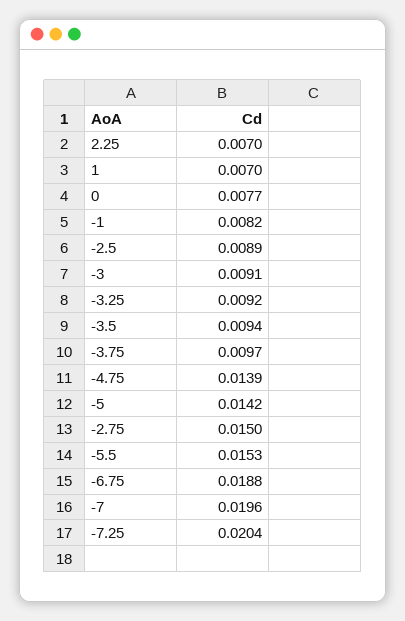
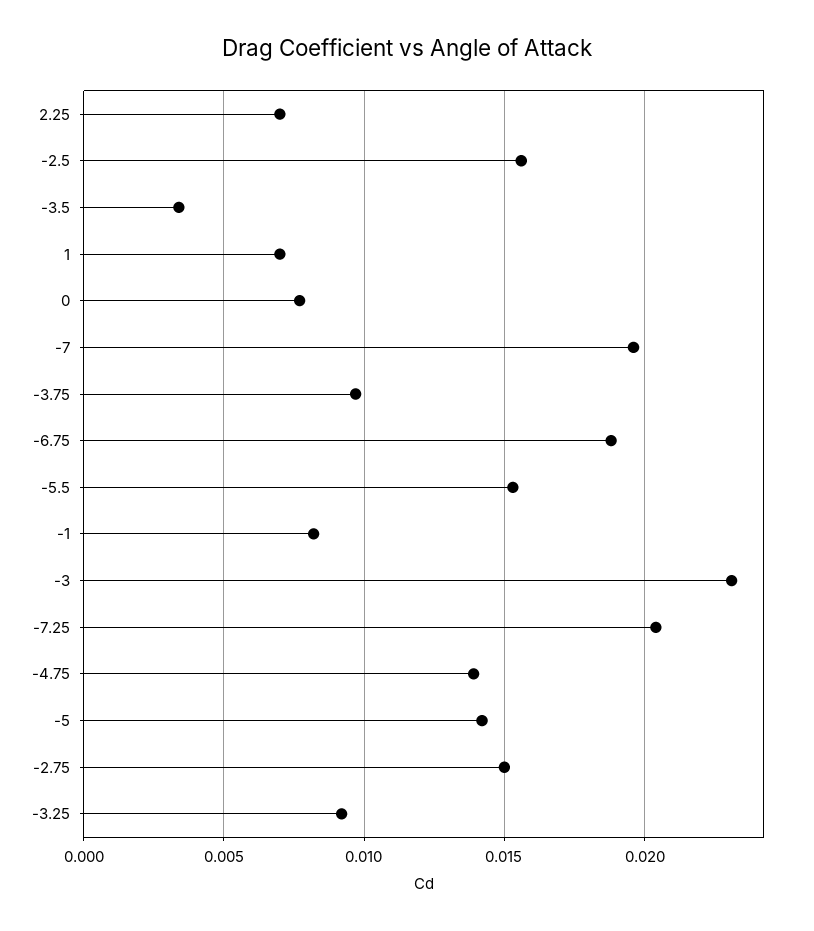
  {
    "2.25": 0.007,
    "1": 0.007,
    "0": 0.0077,
    "-1": 0.0082,
-   "-2.5": 0.0089,
+   "-2.5": 0.0155,
-   "-3": 0.0091,
+   "-3": 0.023,
    "-3.25": 0.0092,
-   "-3.5": 0.0094,
+   "-3.5": 0.0035,
    "-3.75": 0.0097,
    "-4.75": 0.0139,
    "-5": 0.0142,
    "-2.75": 0.015,
    "-5.5": 0.0153,
    "-6.75": 0.0188,
    "-7": 0.0196,
    "-7.25": 0.0204
  }

